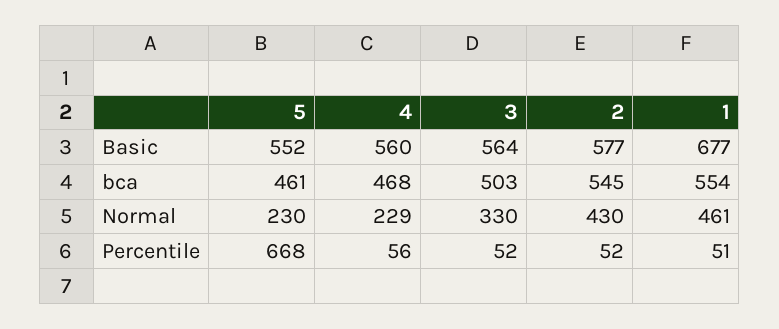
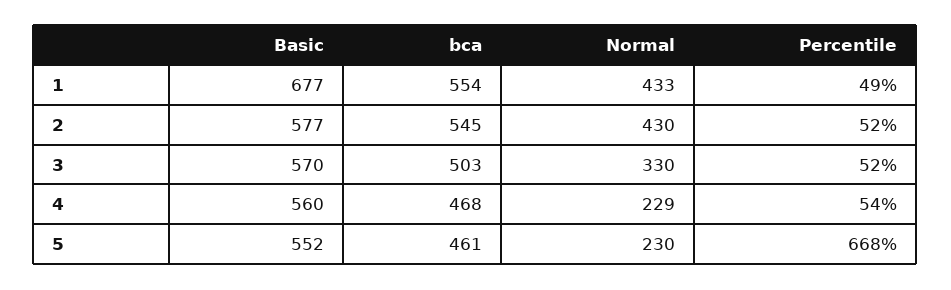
  {
    "5": {
      "Basic": 552,
      "bca": 461,
      "Normal": 230,
      "Percentile": 668
    },
    "4": {
      "Basic": 560,
      "bca": 468,
      "Normal": 229,
-     "Percentile": 56
+     "Percentile": 54
    },
    "3": {
-     "Basic": 564,
+     "Basic": 570,
      "bca": 503,
      "Normal": 330,
      "Percentile": 52
    },
    "2": {
      "Basic": 577,
      "bca": 545,
      "Normal": 430,
      "Percentile": 52
    },
    "1": {
      "Basic": 677,
      "bca": 554,
-     "Normal": 461,
+     "Normal": 433,
-     "Percentile": 51
+     "Percentile": 49
    }
  }

